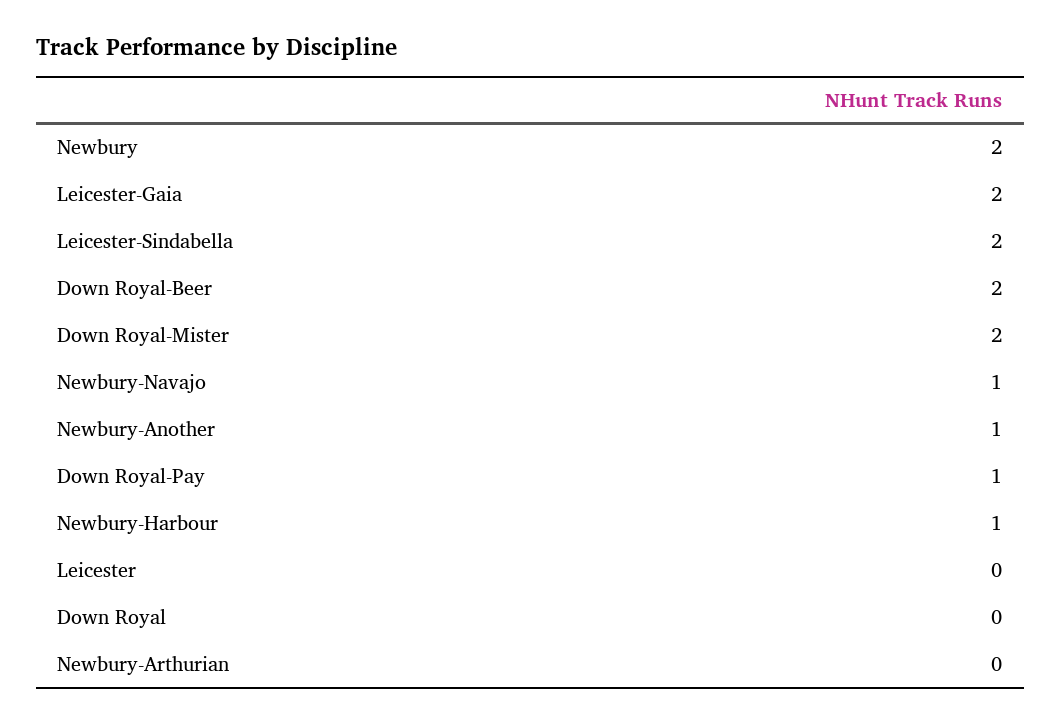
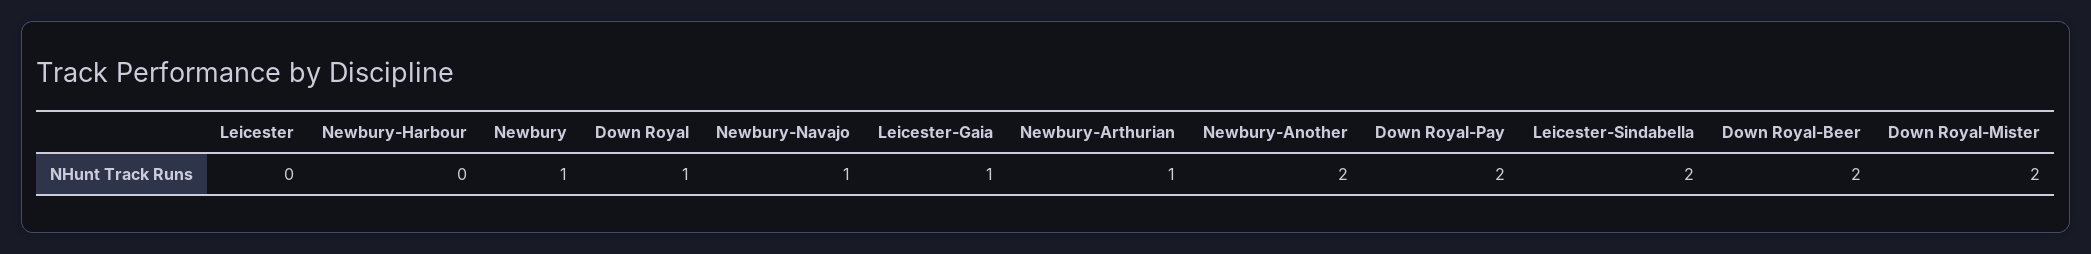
  {
-   "Newbury": 2,
+   "Newbury": 1,
-   "Leicester-Gaia": 2,
+   "Leicester-Gaia": 1,
    "Leicester-Sindabella": 2,
    "Down Royal-Beer": 2,
    "Down Royal-Mister": 2,
    "Newbury-Navajo": 1,
-   "Newbury-Another": 1,
+   "Newbury-Another": 2,
-   "Down Royal-Pay": 1,
+   "Down Royal-Pay": 2,
-   "Newbury-Harbour": 1,
+   "Newbury-Harbour": 0,
    "Leicester": 0,
-   "Down Royal": 0,
+   "Down Royal": 1,
-   "Newbury-Arthurian": 0
+   "Newbury-Arthurian": 1
  }

